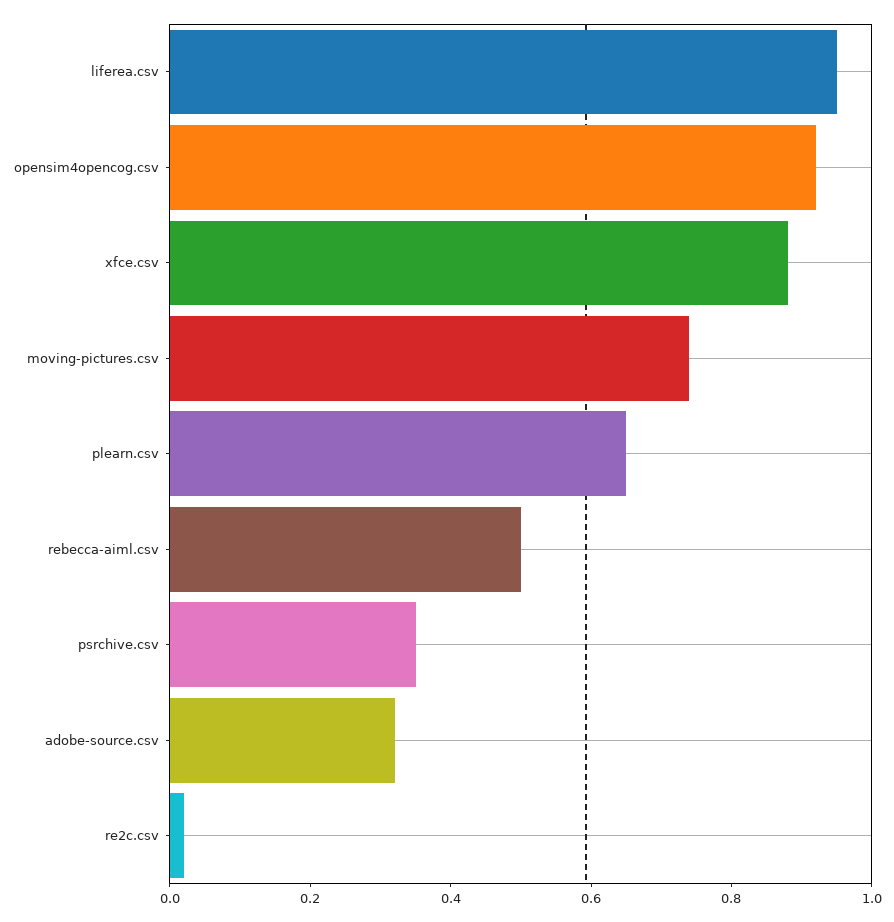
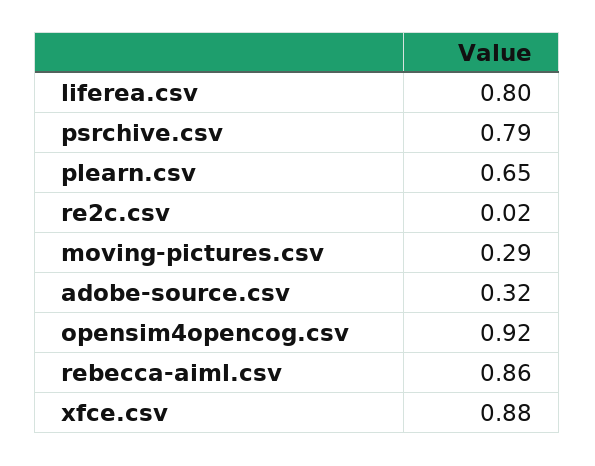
  {
-   "liferea.csv": 0.95,
+   "liferea.csv": 0.8,
    "opensim4opencog.csv": 0.92,
    "xfce.csv": 0.88,
-   "moving-pictures.csv": 0.75,
+   "moving-pictures.csv": 0.29,
    "plearn.csv": 0.65,
-   "rebecca-aiml.csv": 0.5,
+   "rebecca-aiml.csv": 0.86,
-   "psrchive.csv": 0.35,
+   "psrchive.csv": 0.79,
    "adobe-source.csv": 0.32,
    "re2c.csv": 0.02
  }

